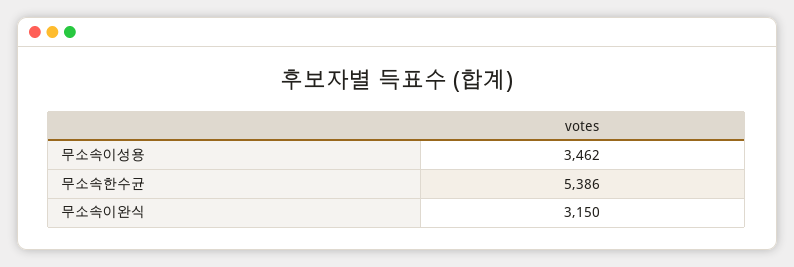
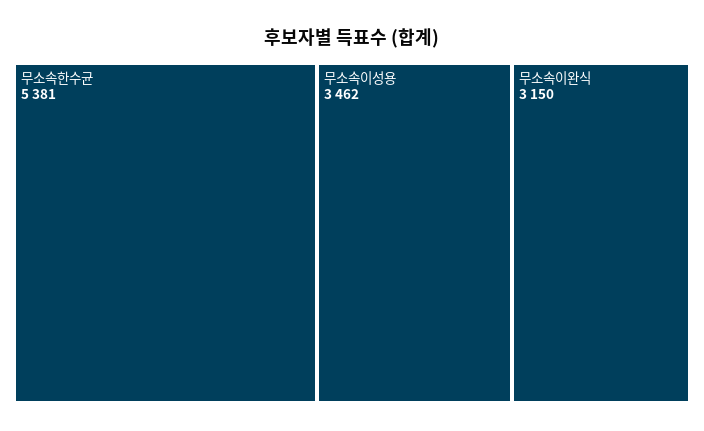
  {
    "무소속이성용": 3462,
-   "무소속한수균": 5386,
+   "무소속한수균": 5381,
    "무소속이완식": 3150
  }

